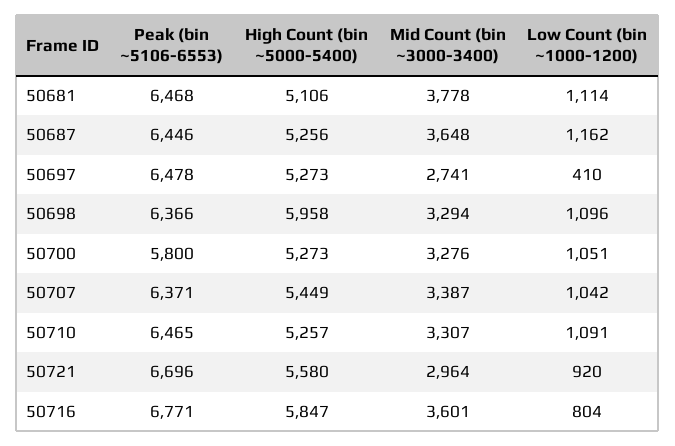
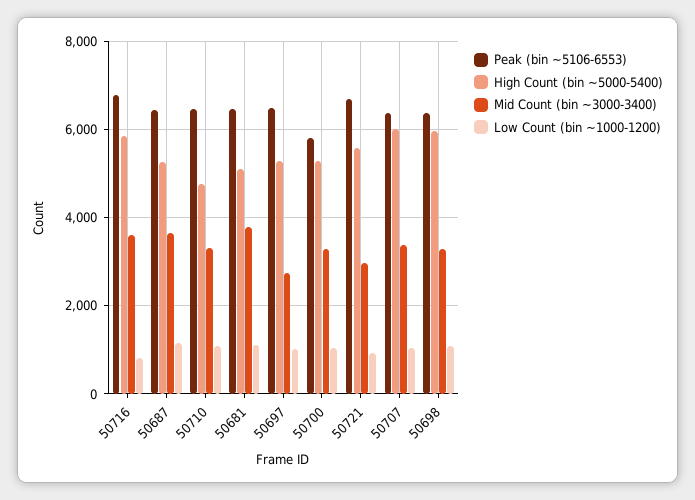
  {
    "Peak (bin ~5106-6553)": {
      "50681": 6468,
      "50687": 6446,
      "50697": 6478,
      "50698": 6366,
      "50700": 5800,
      "50707": 6371,
      "50710": 6465,
      "50721": 6696,
      "50716": 6771
    },
    "High Count (bin ~5000-5400)": {
      "50681": 5106,
      "50687": 5256,
      "50697": 5273,
      "50698": 5958,
      "50700": 5273,
-     "50707": 5449,
+     "50707": 6000,
-     "50710": 5257,
+     "50710": 4800,
      "50721": 5580,
      "50716": 5847
    },
    "Mid Count (bin ~3000-3400)": {
      "50681": 3778,
      "50687": 3648,
      "50697": 2741,
      "50698": 3294,
      "50700": 3276,
      "50707": 3387,
      "50710": 3307,
      "50721": 2964,
      "50716": 3601
    },
    "Low Count (bin ~1000-1200)": {
      "50681": 1114,
      "50687": 1162,
-     "50697": 410,
+     "50697": 1000,
      "50698": 1096,
      "50700": 1051,
      "50707": 1042,
      "50710": 1091,
      "50721": 920,
      "50716": 804
    }
  }

